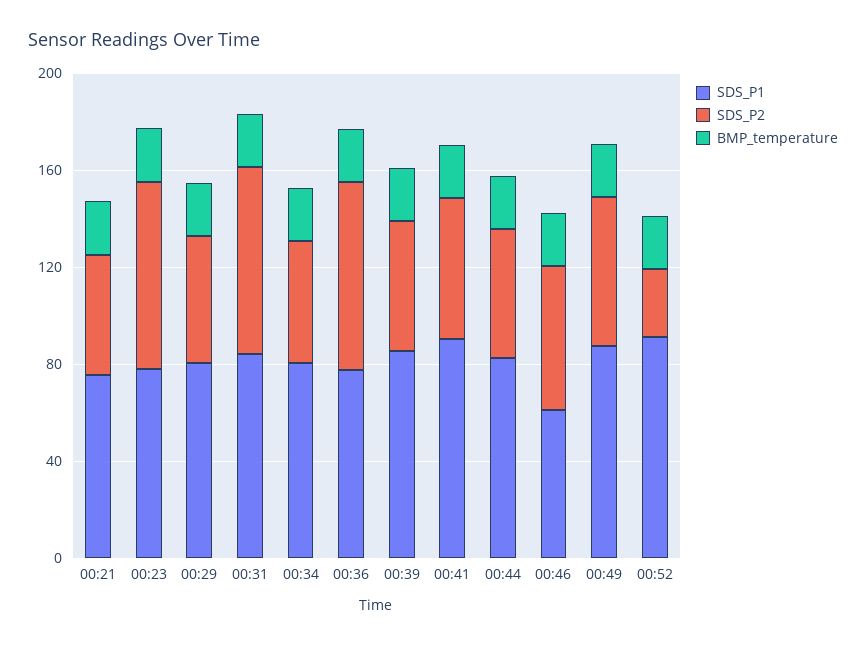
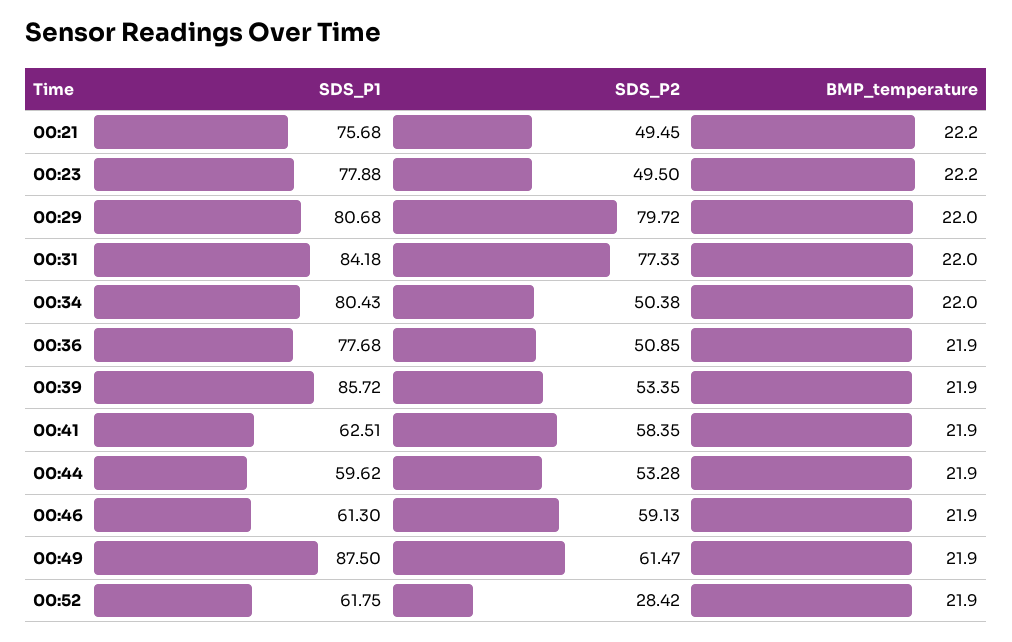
  {
    "SDS_P1": {
      "00:21": 75.68,
      "00:23": 77.88,
      "00:29": 80.68,
      "00:31": 84.18,
      "00:34": 80.43,
      "00:36": 77.68,
      "00:39": 85.72,
-     "00:41": 90,
+     "00:41": 62.51,
-     "00:44": 80,
+     "00:44": 59.62,
      "00:46": 61.3,
      "00:49": 87.5,
-     "00:52": 90
+     "00:52": 61.75
    },
    "SDS_P2": {
      "00:21": 49.45,
-     "00:23": 80,
+     "00:23": 49.5,
-     "00:29": 50,
+     "00:29": 79.72,
      "00:31": 77.33,
      "00:34": 50.38,
-     "00:36": 80,
+     "00:36": 50.85,
      "00:39": 53.35,
      "00:41": 58.35,
      "00:44": 53.28,
      "00:46": 59.13,
      "00:49": 61.47,
      "00:52": 28.42
    },
    "BMP_temperature": {
      "00:21": 22.2,
      "00:23": 22.2,
      "00:29": 22,
      "00:31": 22,
      "00:34": 22,
      "00:36": 21.9,
      "00:39": 21.9,
      "00:41": 21.9,
      "00:44": 21.9,
      "00:46": 21.9,
      "00:49": 21.9,
      "00:52": 21.9
    }
  }

